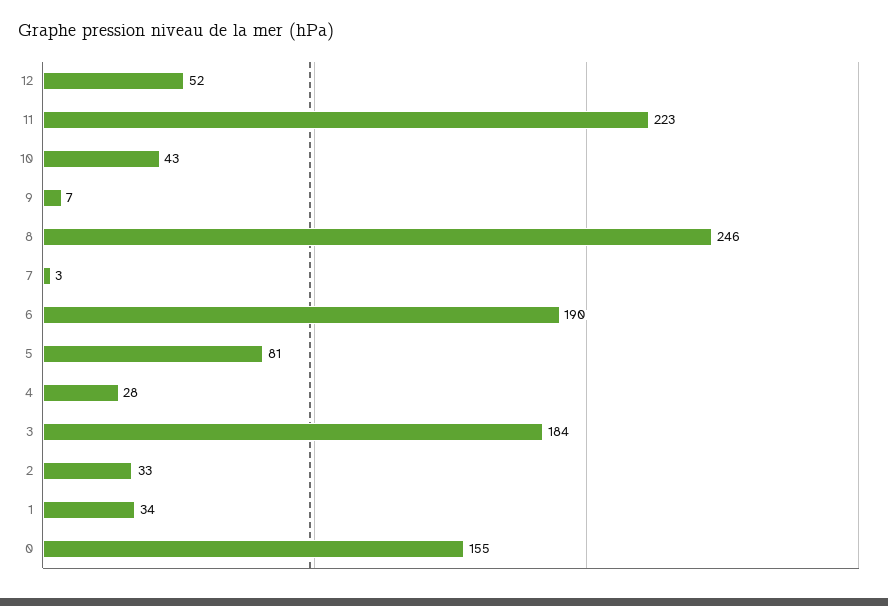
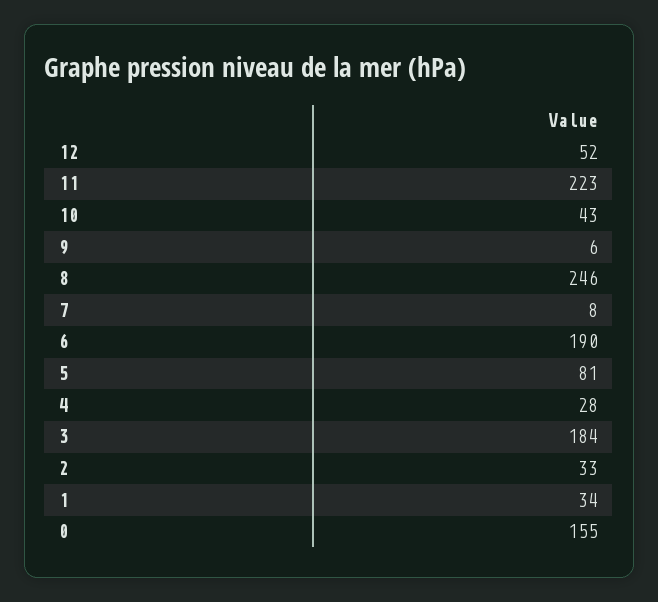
  {
    "12": 52,
    "11": 223,
    "10": 43,
-   "9": 7,
+   "9": 6,
    "8": 246,
-   "7": 3,
+   "7": 8,
    "6": 190,
    "5": 81,
    "4": 28,
    "3": 184,
    "2": 33,
    "1": 34,
    "0": 155
  }

